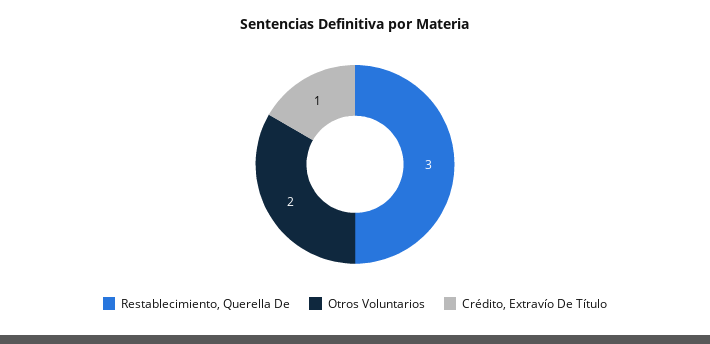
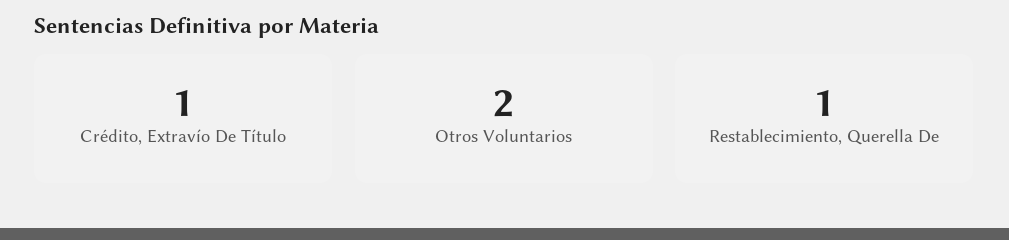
  {
-   "Restablecimiento, Querella De": 3,
+   "Restablecimiento, Querella De": 1,
    "Otros Voluntarios": 2,
    "Crédito, Extravío De Título": 1
  }

